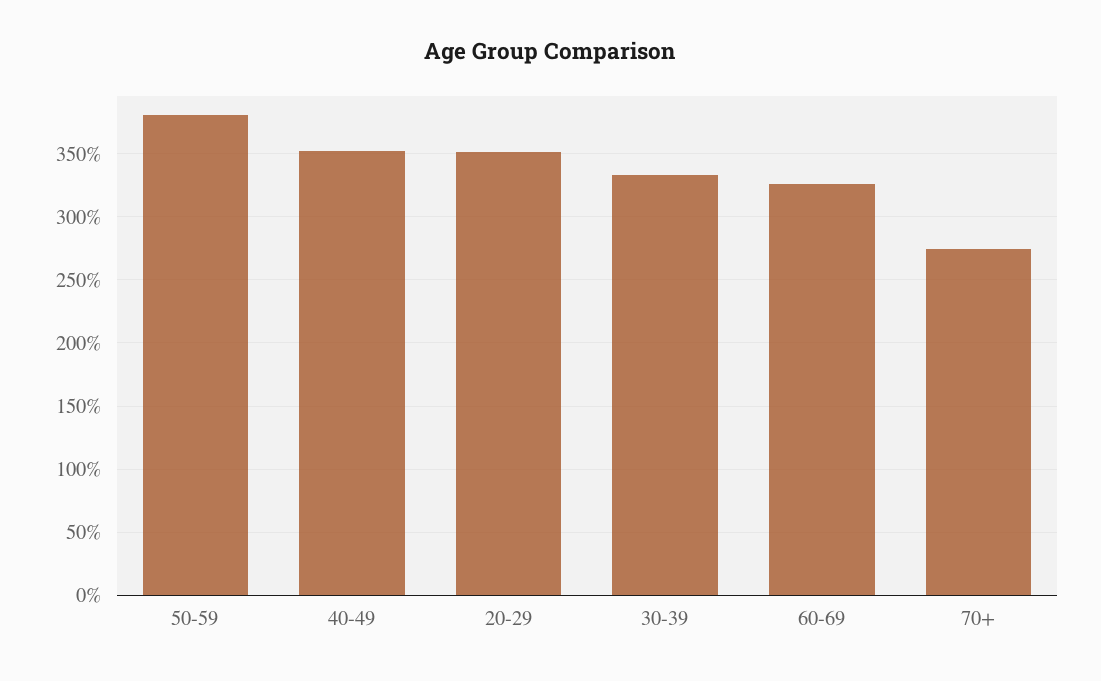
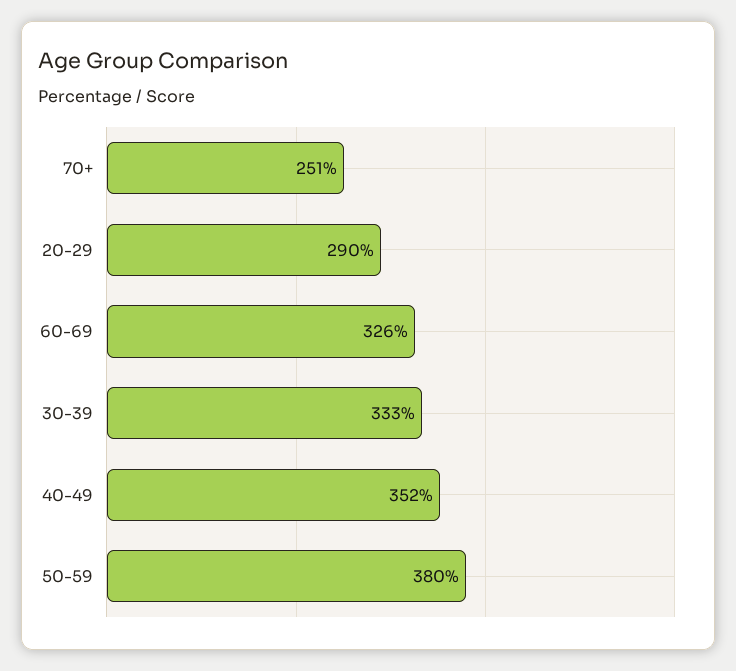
  {
    "50-59": 380,
    "40-49": 352,
-   "20-29": 350,
+   "20-29": 290,
    "30-39": 333,
    "60-69": 326,
-   "70+": 275
+   "70+": 251
  }

